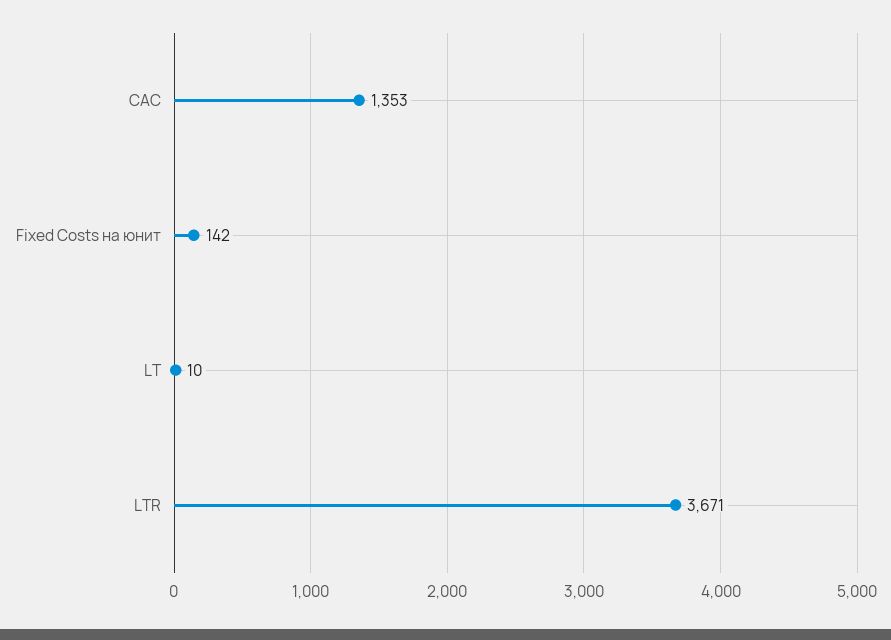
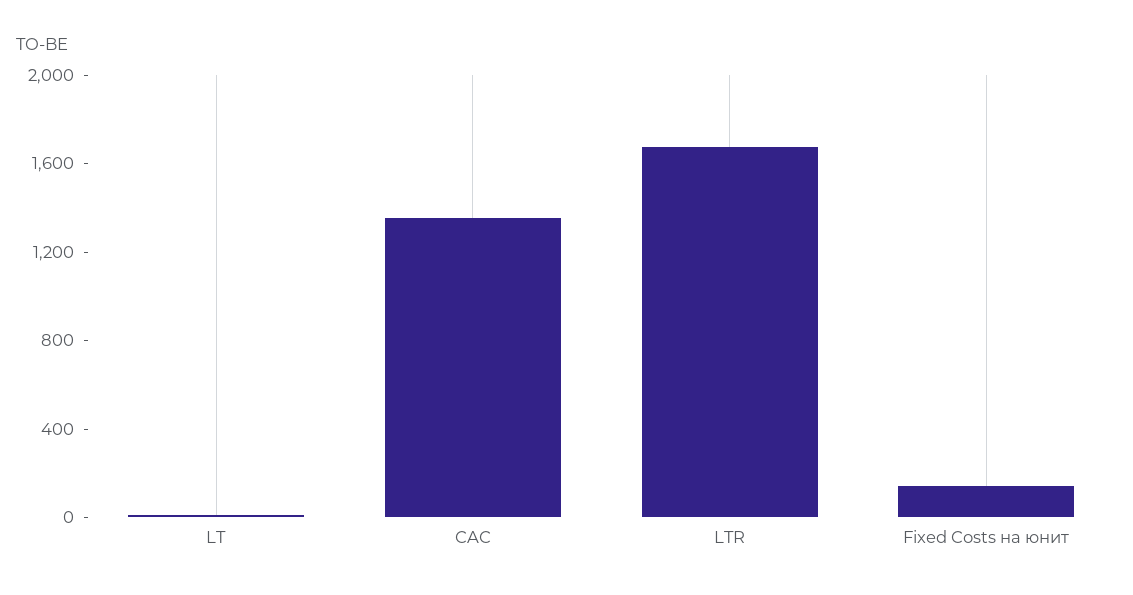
  {
    "CAC": 1353,
    "Fixed Costs на юнит": 142,
    "LT": 10,
-   "LTR": 3671
+   "LTR": 1700
  }

